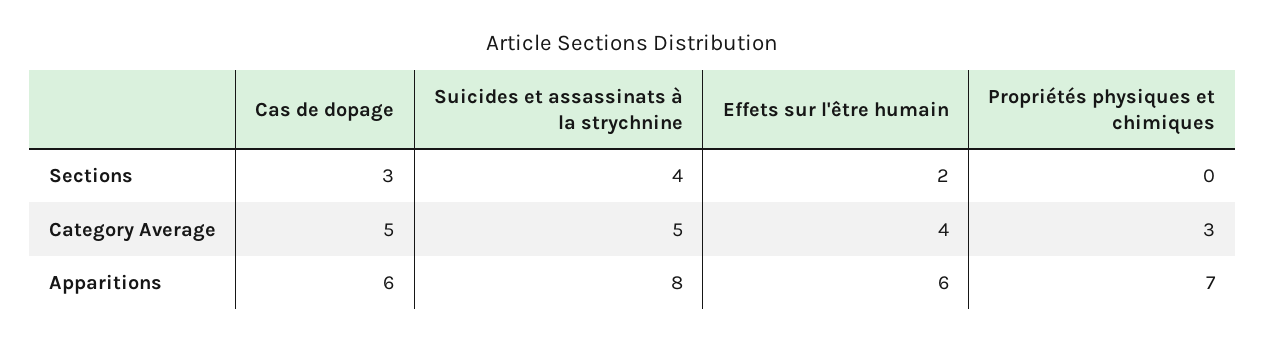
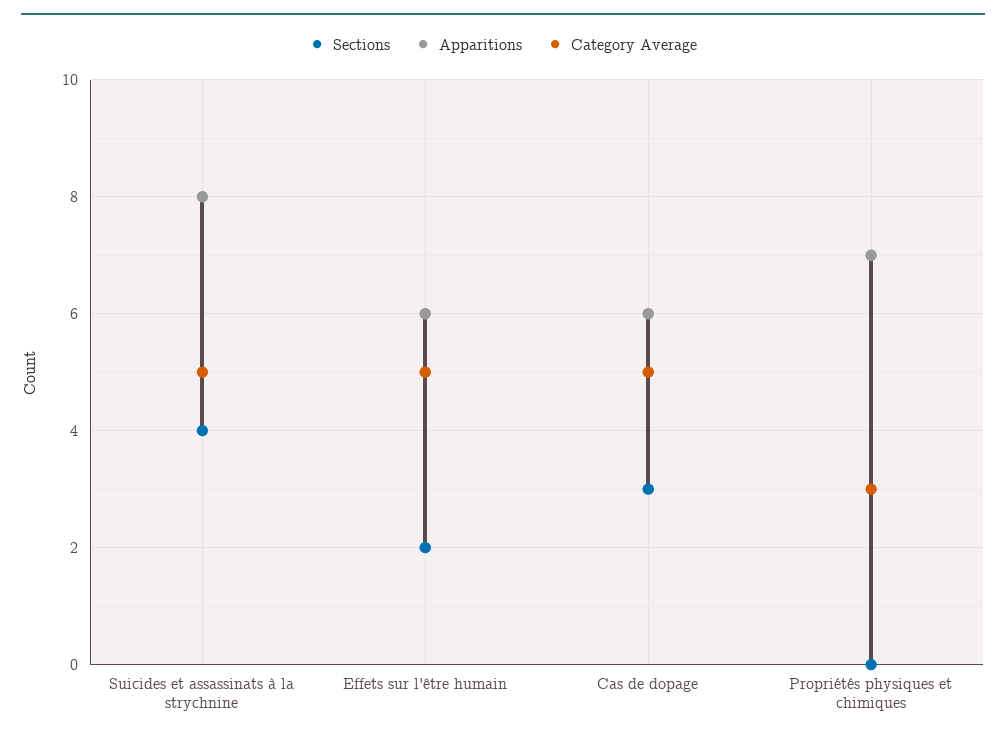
  {
    "Sections": {
      "Cas de dopage": 3,
      "Suicides et assassinats à la strychnine": 4,
      "Effets sur l'être humain": 2,
      "Propriétés physiques et chimiques": 0
    },
    "Category Average": {
      "Cas de dopage": 5,
      "Suicides et assassinats à la strychnine": 5,
-     "Effets sur l'être humain": 4,
+     "Effets sur l'être humain": 5,
      "Propriétés physiques et chimiques": 3
    },
    "Apparitions": {
      "Cas de dopage": 6,
      "Suicides et assassinats à la strychnine": 8,
      "Effets sur l'être humain": 6,
      "Propriétés physiques et chimiques": 7
    }
  }

